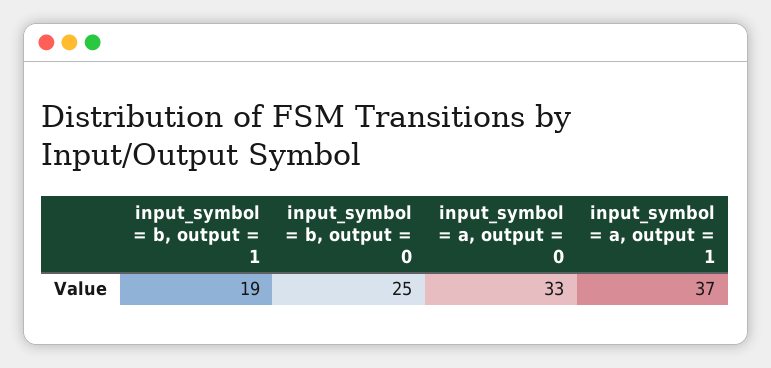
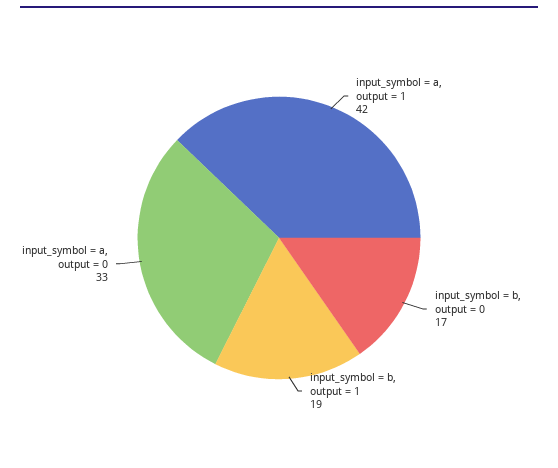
  {
    "input_symbol = b, output = 1": 19,
-   "input_symbol = b, output = 0": 25,
+   "input_symbol = b, output = 0": 17,
    "input_symbol = a, output = 0": 33,
-   "input_symbol = a, output = 1": 37
+   "input_symbol = a, output = 1": 42
  }

